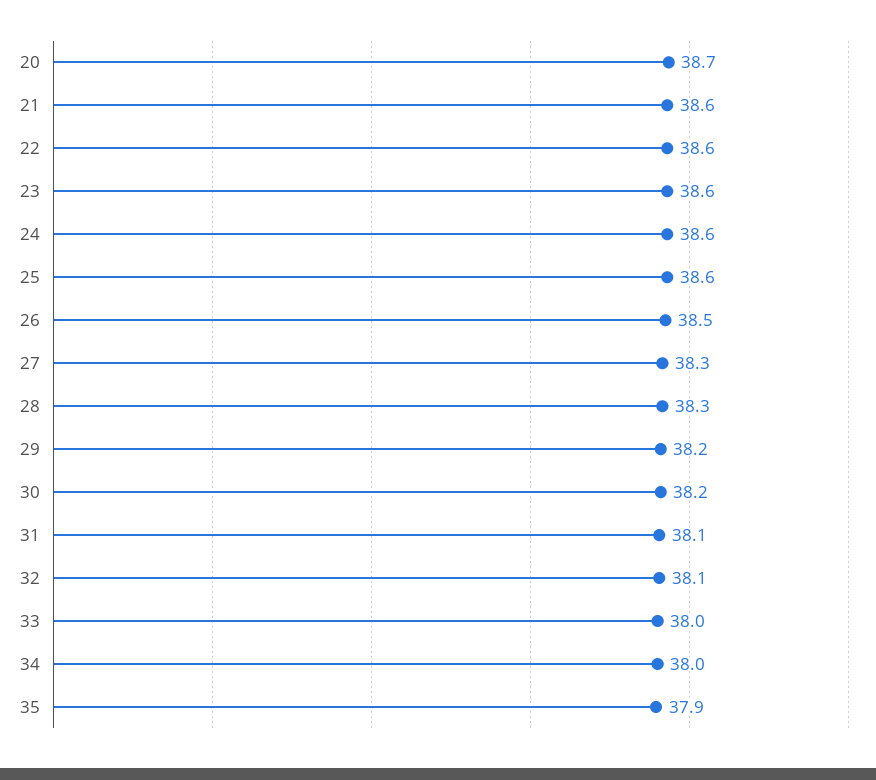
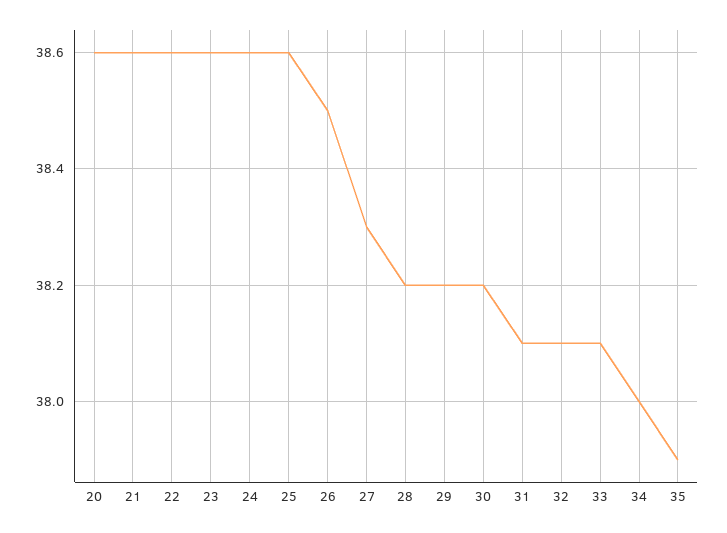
  {
-   "20": 38.7,
+   "20": 38.6,
    "21": 38.6,
    "22": 38.6,
    "23": 38.6,
    "24": 38.6,
    "25": 38.6,
    "26": 38.5,
    "27": 38.3,
-   "28": 38.3,
+   "28": 38.2,
    "29": 38.2,
    "30": 38.2,
    "31": 38.1,
    "32": 38.1,
-   "33": 38,
+   "33": 38.1,
    "34": 38,
    "35": 37.9
  }

